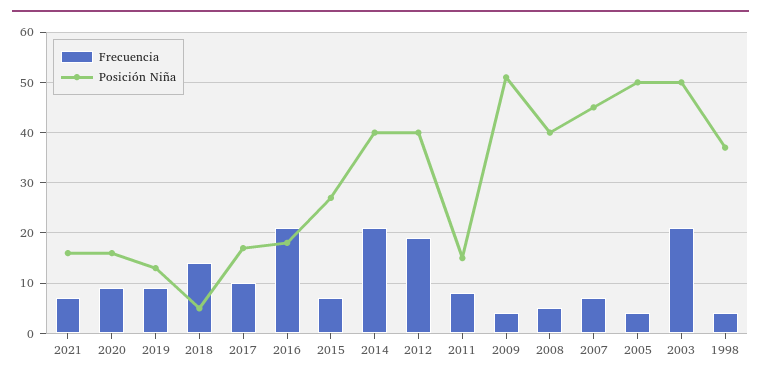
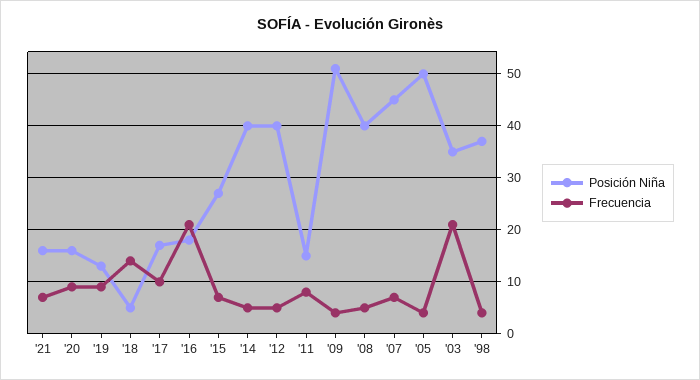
  {
    "Frecuencia": {
      "2021": 5,
      "2020": 10,
      "2019": 10,
      "2018": 15,
      "2017": 10,
      "2016": 20,
      "2015": 5,
-     "2014": 20,
+     "2014": 5,
-     "2012": 20,
+     "2012": 5,
      "2011": 10,
      "2009": 5,
      "2008": 5,
      "2007": 5,
      "2005": 5,
      "2003": 20,
      "1998": 5
    },
    "Posición Niña": {
      "2021": 15,
      "2020": 15,
      "2019": 15,
      "2018": 5,
      "2017": 15,
      "2016": 20,
      "2015": 25,
      "2014": 40,
      "2012": 40,
      "2011": 15,
      "2009": 50,
      "2008": 40,
      "2007": 45,
      "2005": 50,
-     "2003": 50,
+     "2003": 35,
      "1998": 35
    }
  }

